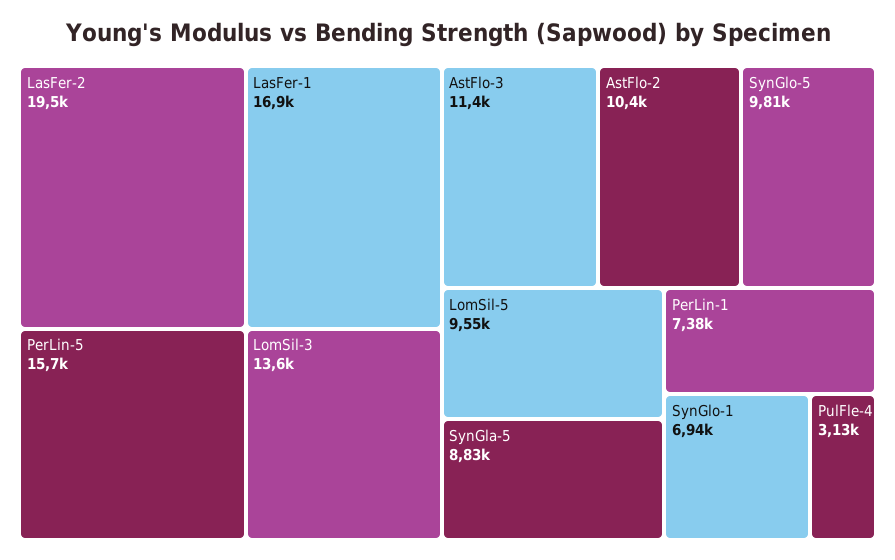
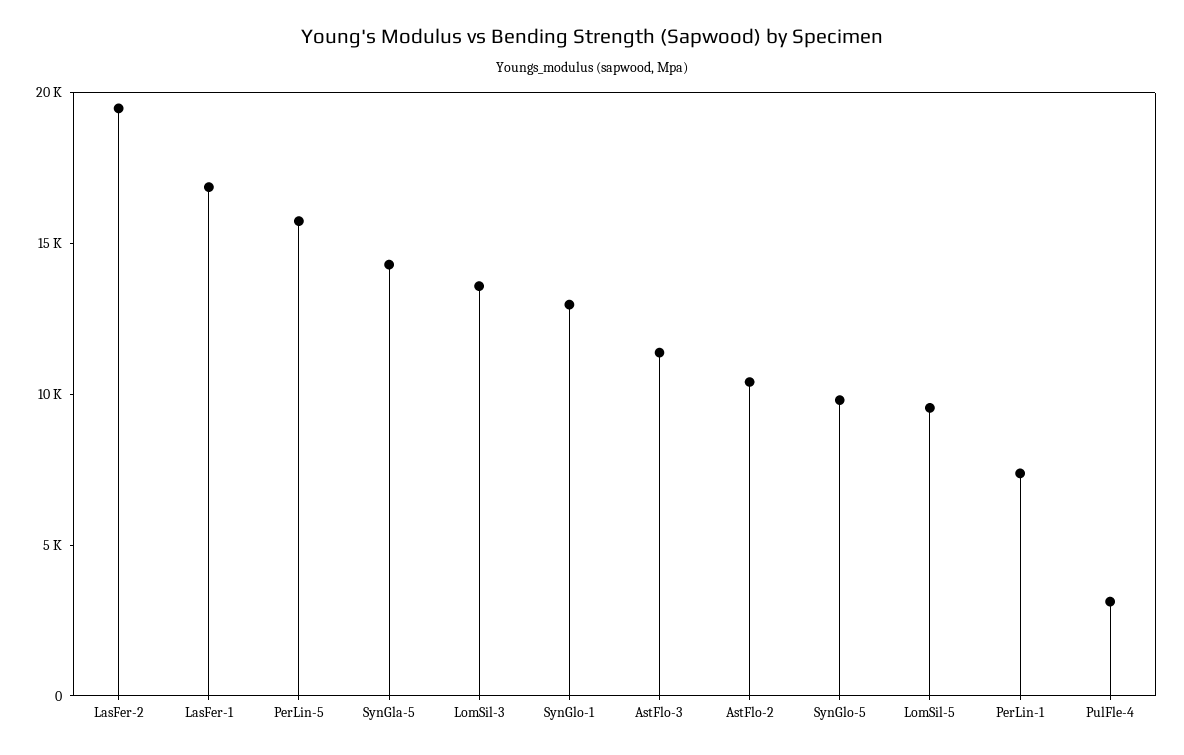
  {
    "LasFer-2": 19500,
    "LasFer-1": 16900,
    "PerLin-5": 15700,
    "LomSil-3": 13600,
    "AstFlo-3": 11400,
    "AstFlo-2": 10400,
    "SynGlo-5": 9810,
    "LomSil-5": 9550,
-   "SynGla-5": 8830,
+   "SynGla-5": 14000,
    "PerLin-1": 7380,
-   "SynGlo-1": 6940,
+   "SynGlo-1": 13000,
    "PulFle-4": 3130
  }

